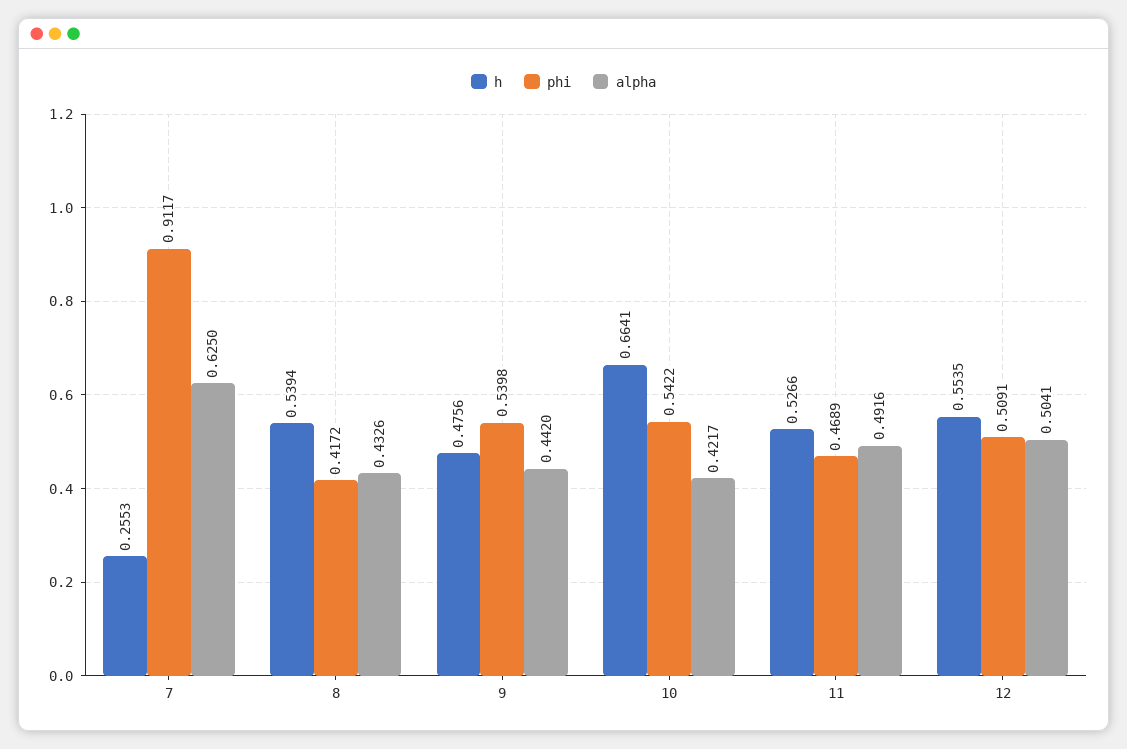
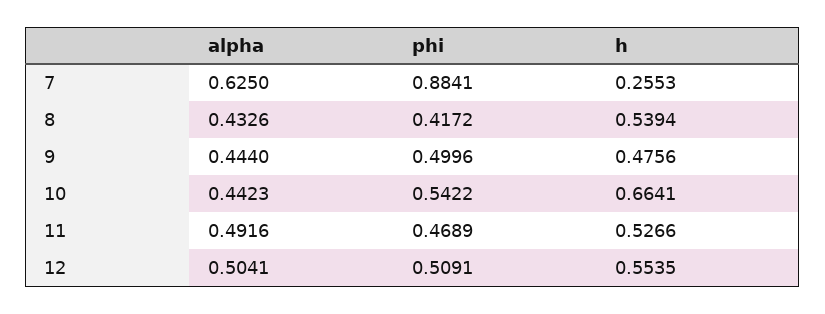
  {
    "h": {
      "7": 0.2553,
      "8": 0.5394,
      "9": 0.4756,
      "10": 0.6641,
      "11": 0.5266,
      "12": 0.5535
    },
    "phi": {
-     "7": 0.9117,
+     "7": 0.8841,
      "8": 0.4172,
-     "9": 0.5398,
+     "9": 0.4996,
      "10": 0.5422,
      "11": 0.4689,
      "12": 0.5091
    },
    "alpha": {
      "7": 0.625,
      "8": 0.4326,
-     "9": 0.442,
+     "9": 0.444,
-     "10": 0.4217,
+     "10": 0.4423,
      "11": 0.4916,
      "12": 0.5041
    }
  }

